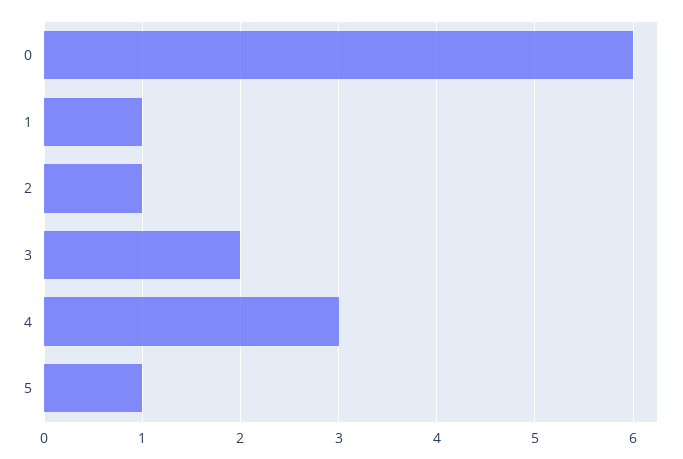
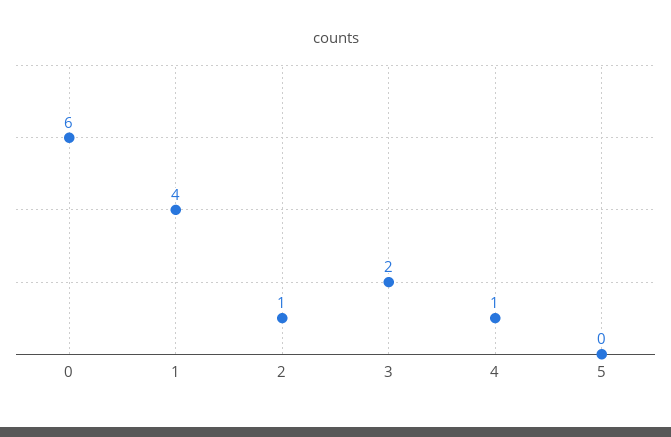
  {
    "0": 6,
-   "1": 1,
+   "1": 4,
    "2": 1,
    "3": 2,
-   "4": 3,
+   "4": 1,
-   "5": 1
+   "5": 0
  }

